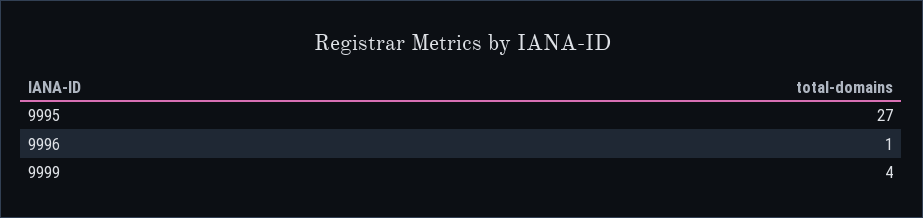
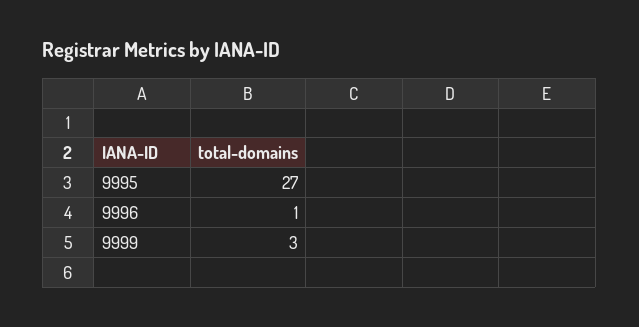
  {
    "9995": 27,
    "9996": 1,
-   "9999": 4
+   "9999": 3
  }

